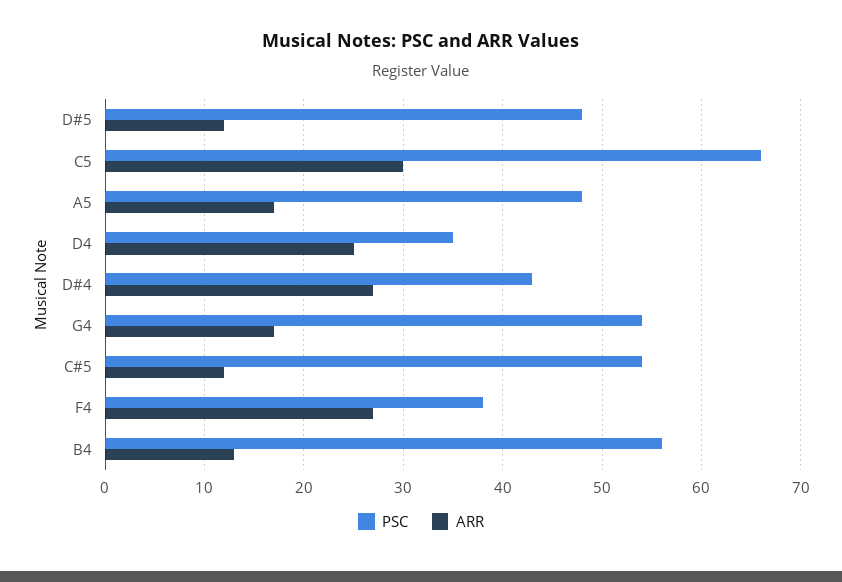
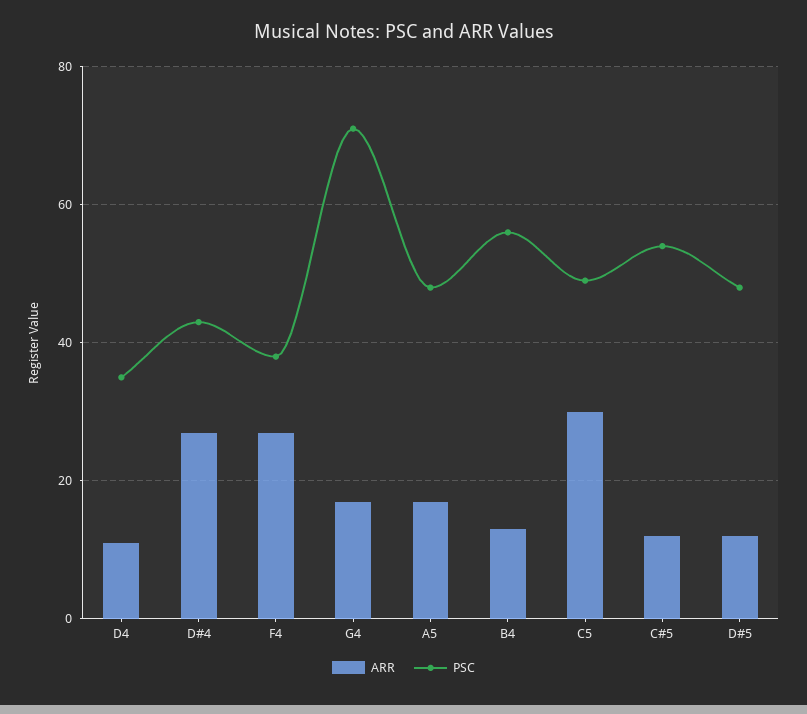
  {
    "PSC": {
      "D#5": 48,
-     "C5": 66,
+     "C5": 50,
      "A5": 48,
      "D4": 35,
      "D#4": 43,
-     "G4": 54,
+     "G4": 70,
      "C#5": 54,
      "F4": 38,
      "B4": 56
    },
    "ARR": {
      "D#5": 12,
      "C5": 30,
      "A5": 17,
-     "D4": 25,
+     "D4": 10,
      "D#4": 27,
      "G4": 17,
      "C#5": 12,
      "F4": 27,
      "B4": 13
    }
  }

